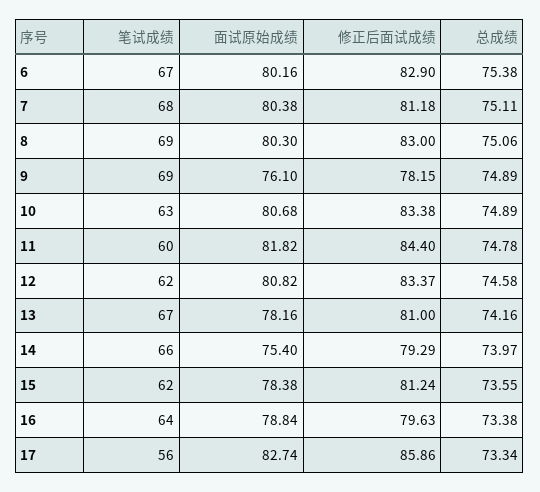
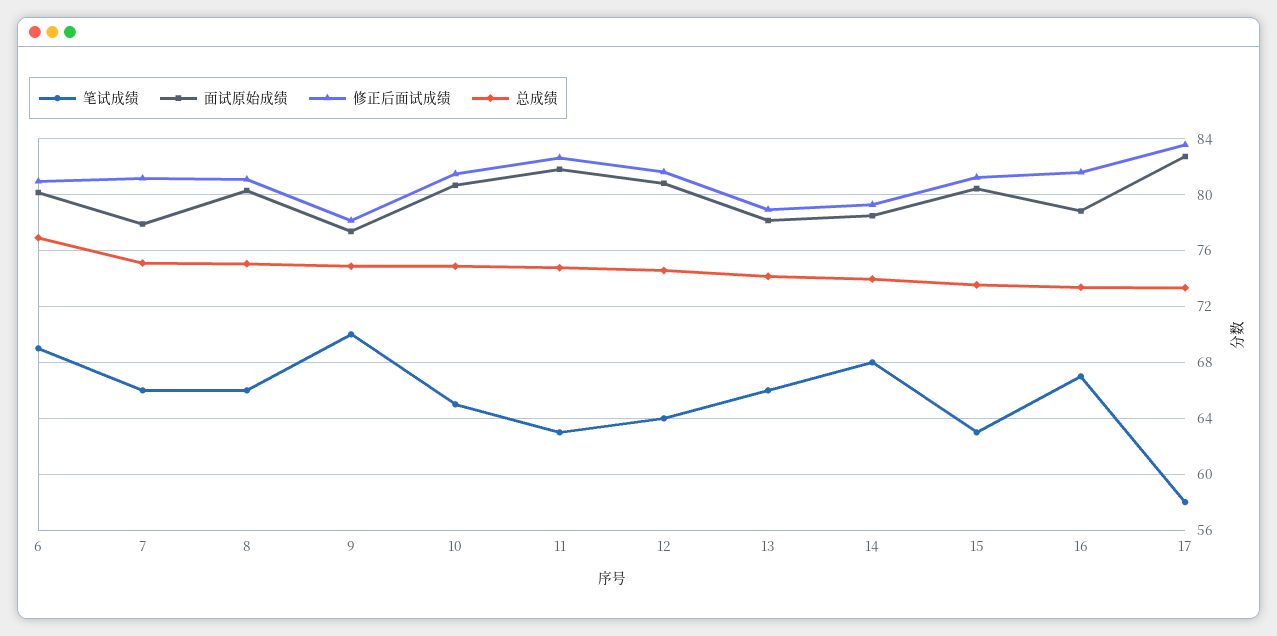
  {
    "笔试成绩": {
-     "6": 67,
+     "6": 69,
-     "7": 68,
+     "7": 66,
-     "8": 69,
+     "8": 66,
-     "9": 69,
+     "9": 70,
-     "10": 63,
+     "10": 65,
-     "11": 60,
+     "11": 63,
-     "12": 62,
+     "12": 64,
-     "13": 67,
+     "13": 66,
-     "14": 66,
+     "14": 68,
-     "15": 62,
+     "15": 63,
-     "16": 64,
+     "16": 67,
-     "17": 56
+     "17": 58
    },
    "面试原始成绩": {
      "6": 80.16,
-     "7": 80.38,
+     "7": 78,
      "8": 80.3,
-     "9": 76.1,
+     "9": 77.5,
      "10": 80.68,
      "11": 81.82,
      "12": 80.82,
      "13": 78.16,
-     "14": 75.4,
+     "14": 78.5,
-     "15": 78.38,
+     "15": 80.5,
      "16": 78.84,
      "17": 82.74
    },
    "修正后面试成绩": {
-     "6": 82.9,
+     "6": 81,
      "7": 81.18,
-     "8": 83,
+     "8": 81,
      "9": 78.15,
-     "10": 83.38,
+     "10": 81.5,
-     "11": 84.4,
+     "11": 82.5,
-     "12": 83.37,
+     "12": 81.5,
-     "13": 81,
+     "13": 79,
      "14": 79.29,
      "15": 81.24,
-     "16": 79.63,
+     "16": 81.5,
-     "17": 85.86
+     "17": 83.5
    },
    "总成绩": {
-     "6": 75.38,
+     "6": 77,
      "7": 75.11,
      "8": 75.06,
      "9": 74.89,
      "10": 74.89,
      "11": 74.78,
      "12": 74.58,
      "13": 74.16,
      "14": 73.97,
      "15": 73.55,
      "16": 73.38,
      "17": 73.34
    }
  }

